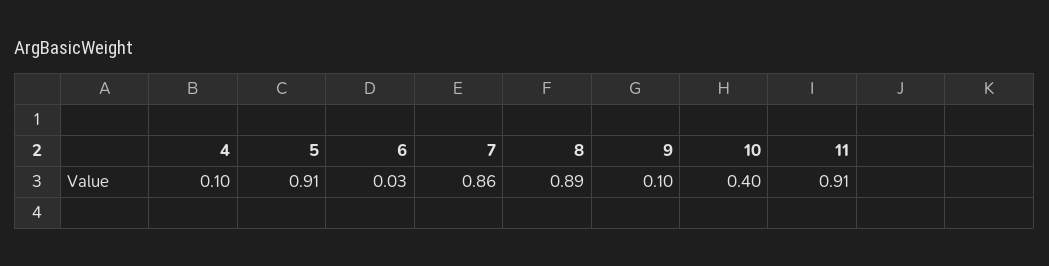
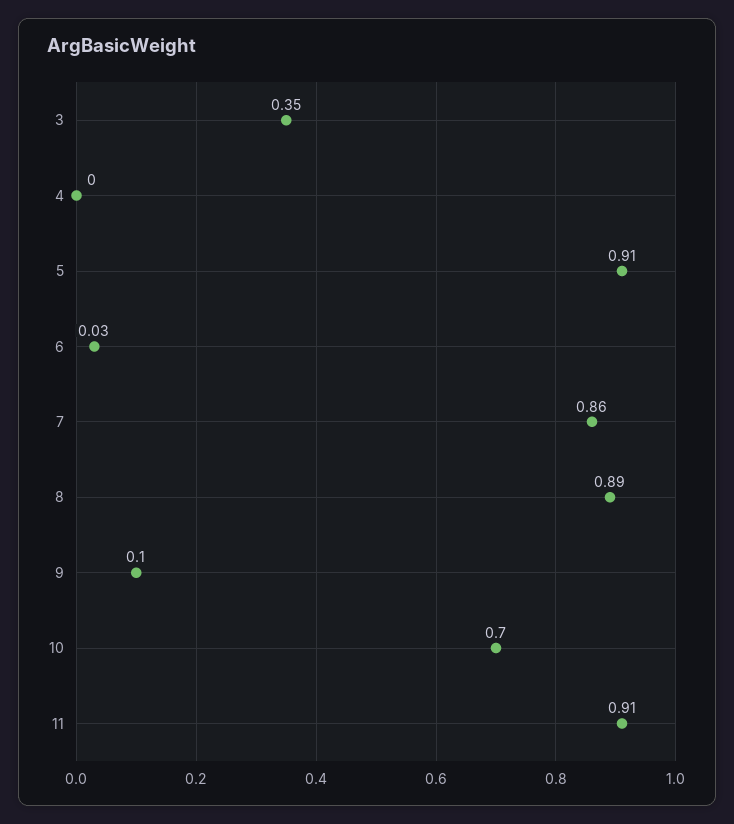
  {
-   "4": 0.1,
+   "4": 0,
    "5": 0.91,
    "6": 0.03,
    "7": 0.86,
    "8": 0.89,
    "9": 0.1,
-   "10": 0.4,
+   "10": 0.7,
-   "11": 0.91
+   "11": 0.91,
+   "3": 0.35
  }

